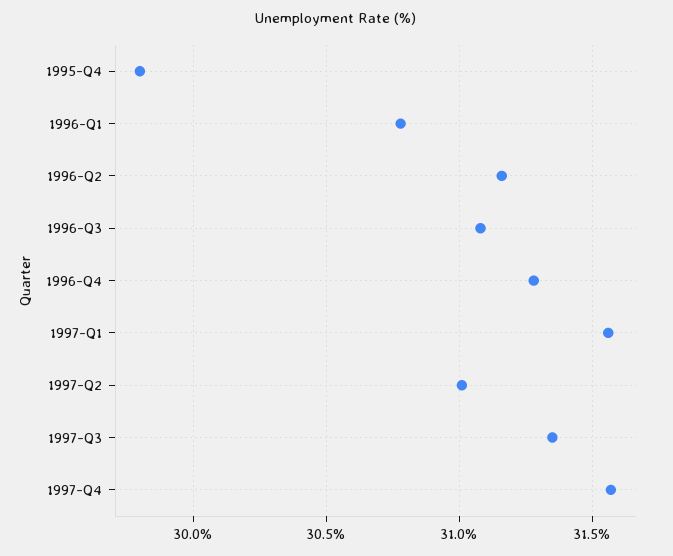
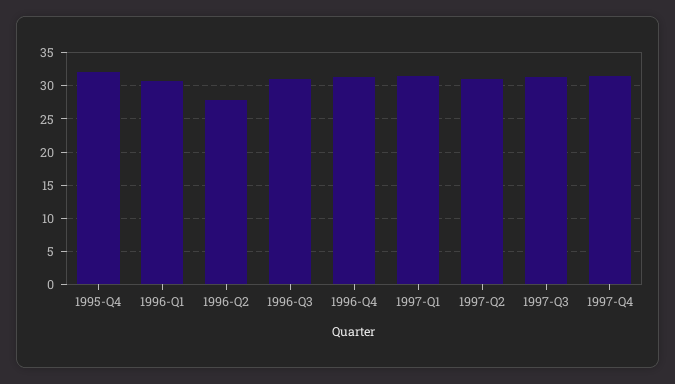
  {
-   "1995-Q4": 29.8,
+   "1995-Q4": 32,
    "1996-Q1": 30.8,
-   "1996-Q2": 31.15,
+   "1996-Q2": 28,
    "1996-Q3": 31.1,
    "1996-Q4": 31.3,
    "1997-Q1": 31.55,
    "1997-Q2": 31,
    "1997-Q3": 31.35,
    "1997-Q4": 31.55
  }

